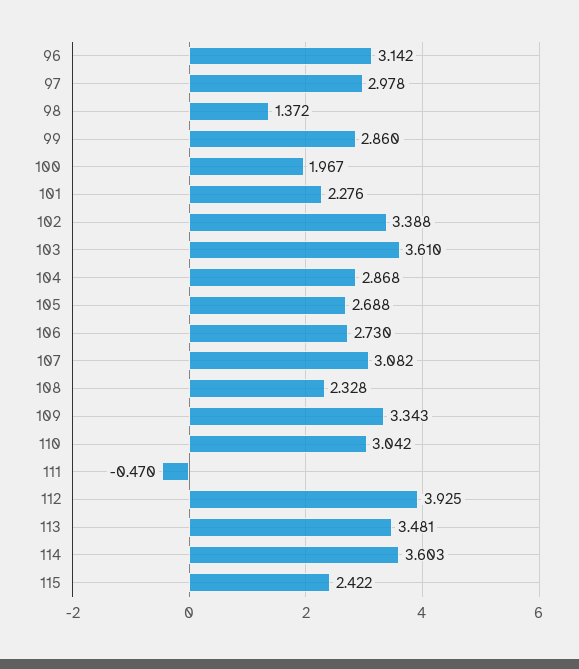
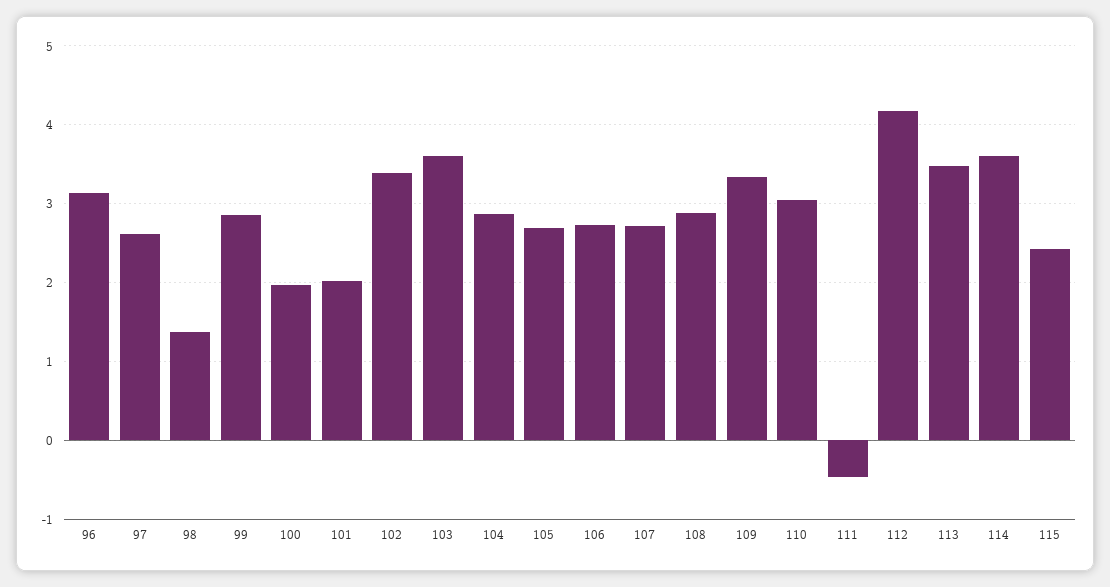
  {
    "96": 3.142,
-   "97": 2.978,
+   "97": 2.6,
    "98": 1.372,
    "99": 2.86,
    "100": 1.967,
-   "101": 2.276,
+   "101": 2,
    "102": 3.388,
    "103": 3.61,
    "104": 2.868,
    "105": 2.688,
    "106": 2.73,
-   "107": 3.082,
+   "107": 2.7,
-   "108": 2.328,
+   "108": 2.9,
    "109": 3.343,
    "110": 3.042,
    "111": -0.47,
-   "112": 3.925,
+   "112": 4.2,
    "113": 3.481,
    "114": 3.603,
    "115": 2.422
  }

